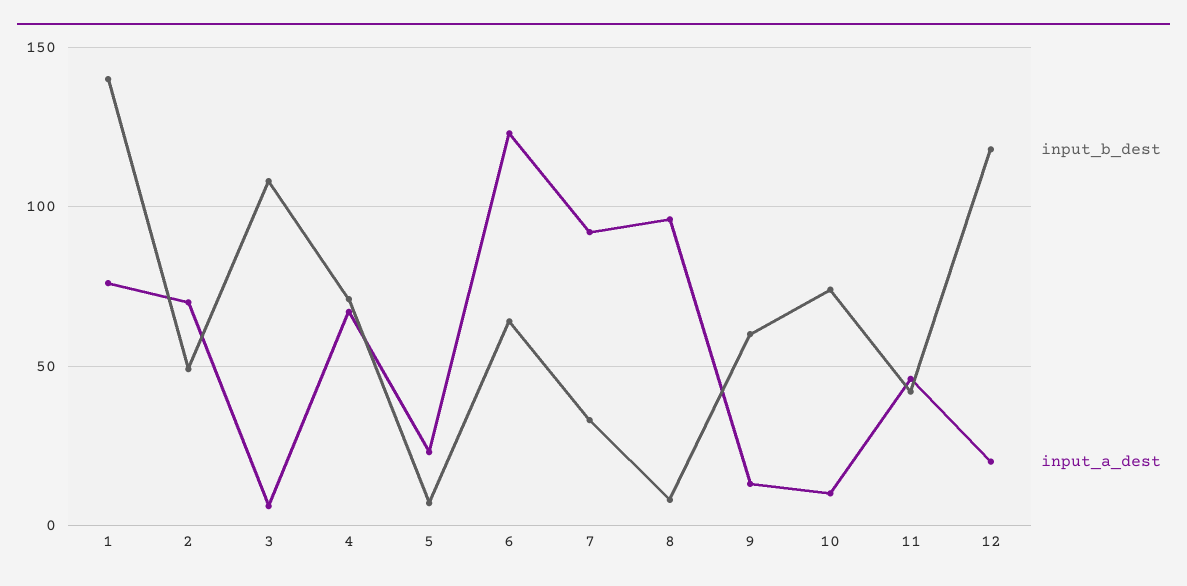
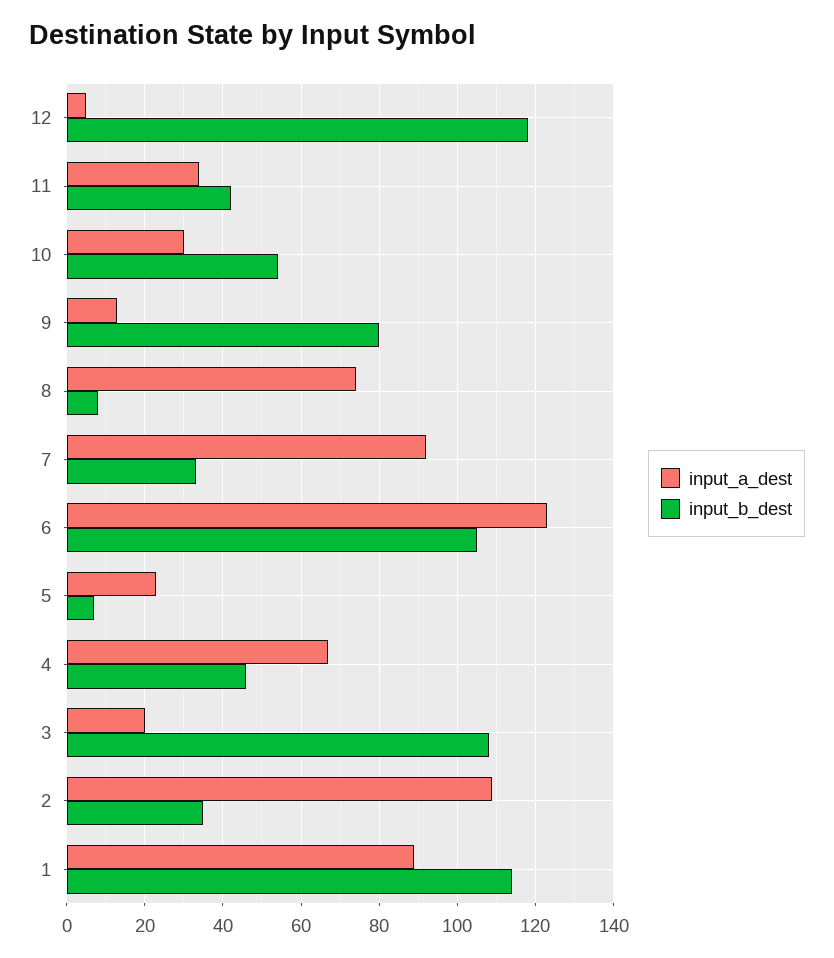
  {
    "input_b_dest": {
-     "1": 140,
+     "1": 115,
-     "2": 50,
+     "2": 35,
      "3": 110,
-     "4": 70,
+     "4": 45,
      "5": 5,
-     "6": 65,
+     "6": 105,
      "7": 35,
      "8": 10,
-     "9": 60,
+     "9": 80,
-     "10": 75,
+     "10": 55,
      "11": 40,
      "12": 120
    },
    "input_a_dest": {
-     "1": 75,
+     "1": 90,
-     "2": 70,
+     "2": 110,
-     "3": 5,
+     "3": 20,
      "4": 65,
      "5": 25,
      "6": 125,
      "7": 90,
-     "8": 95,
+     "8": 75,
      "9": 15,
-     "10": 10,
+     "10": 30,
-     "11": 45,
+     "11": 35,
-     "12": 20
+     "12": 5
    }
  }

